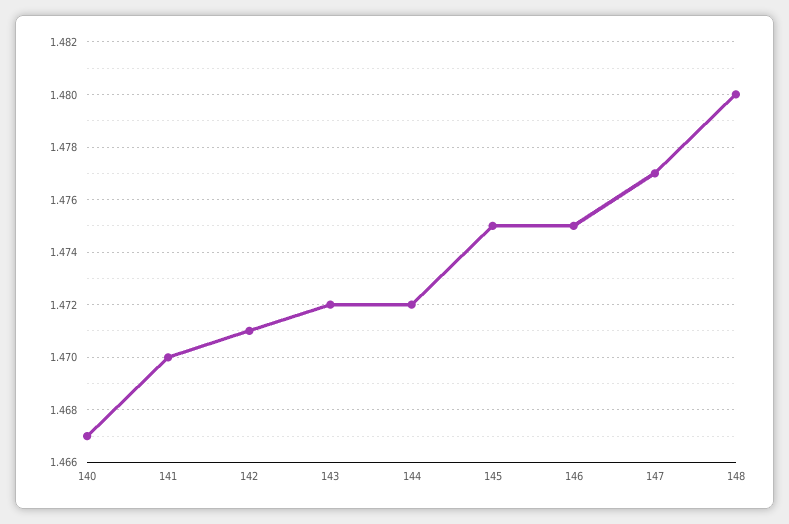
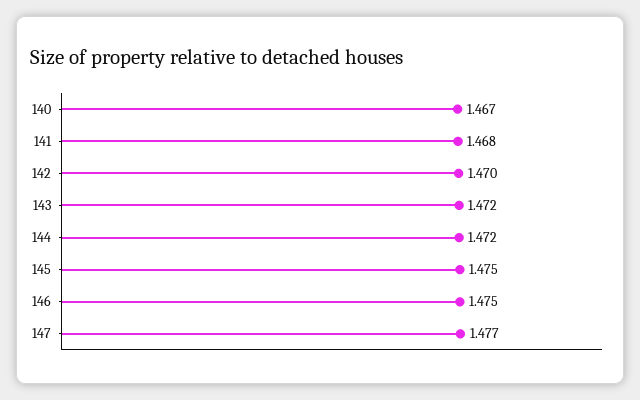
  {
    "140": 1.467,
-   "141": 1.47,
+   "141": 1.468,
-   "142": 1.471,
+   "142": 1.47,
    "143": 1.472,
    "144": 1.472,
    "145": 1.475,
    "146": 1.475,
-   "147": 1.477,
+   "147": 1.477
-   "148": 1.48
  }

